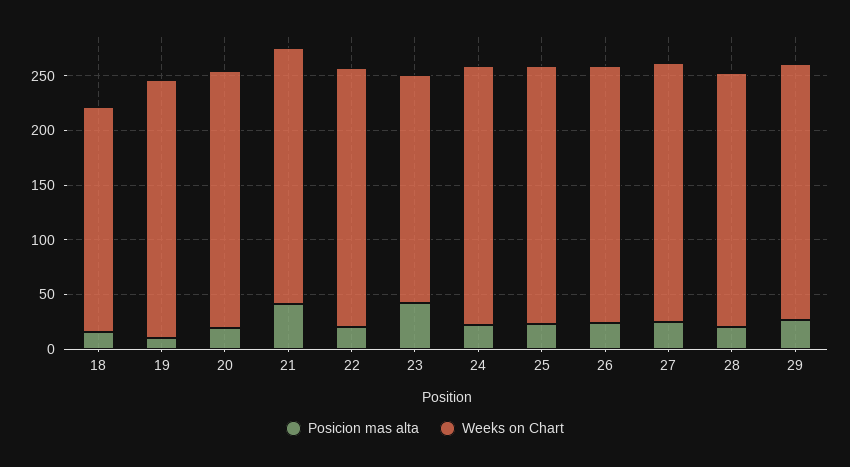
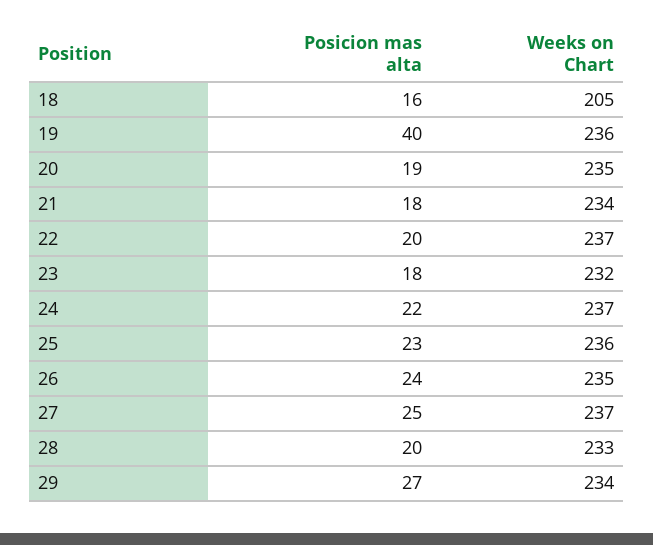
  {
    "Posicion mas alta": {
      "18": 16,
-     "19": 10,
+     "19": 40,
      "20": 19,
-     "21": 40,
+     "21": 18,
      "22": 20,
-     "23": 40,
+     "23": 18,
      "24": 22,
      "25": 23,
      "26": 24,
      "27": 25,
      "28": 20,
      "29": 27
    },
    "Weeks on Chart": {
      "18": 205,
      "19": 236,
      "20": 235,
      "21": 234,
      "22": 237,
-     "23": 210,
+     "23": 232,
      "24": 237,
      "25": 236,
      "26": 235,
      "27": 237,
      "28": 233,
      "29": 234
    }
  }

